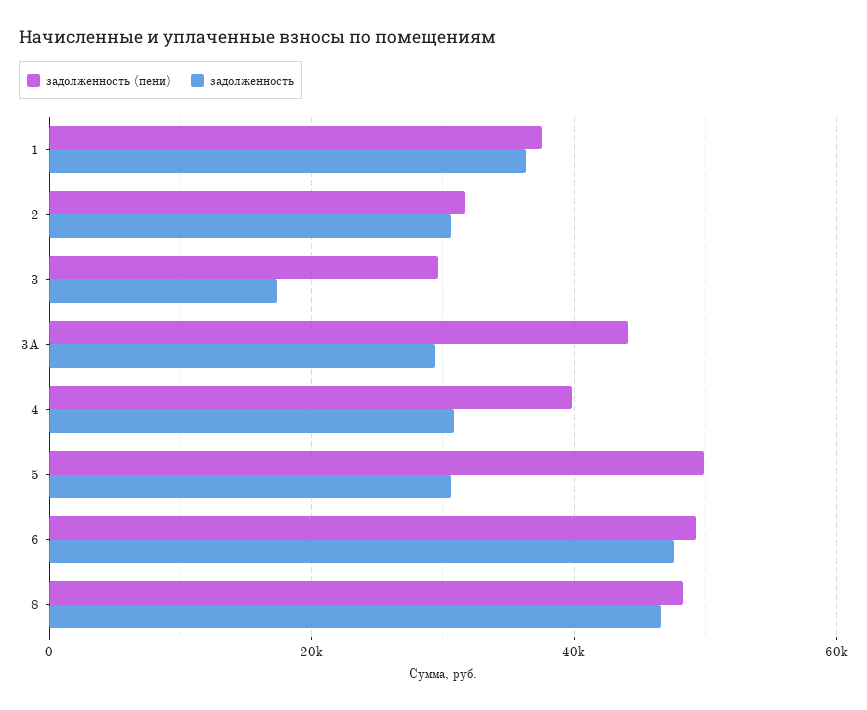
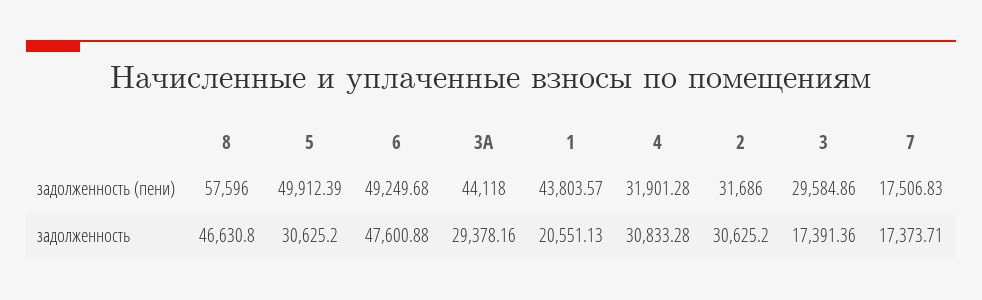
  {
    "задолженность (пени)": {
-     "1": 38000,
+     "1": 43803.57,
      "2": 31686,
      "3": 29584.86,
      "3А": 44118,
-     "4": 40000,
+     "4": 31901.28,
      "5": 49912.39,
      "6": 49249.68,
-     "8": 48000
+     "8": 57596,
+     "7": 17506.83
    },
    "задолженность": {
-     "1": 36000,
+     "1": 20551.13,
      "2": 30625.2,
      "3": 17391.36,
      "3А": 29378.16,
      "4": 30833.28,
      "5": 30625.2,
      "6": 47600.88,
-     "8": 46630.8
+     "8": 46630.8,
+     "7": 17373.71
    }
  }

